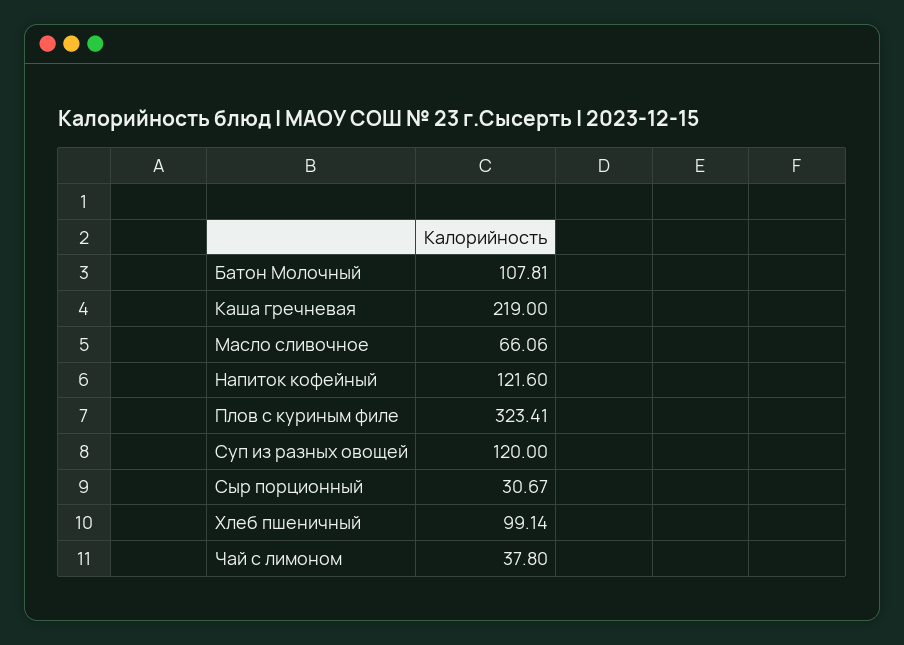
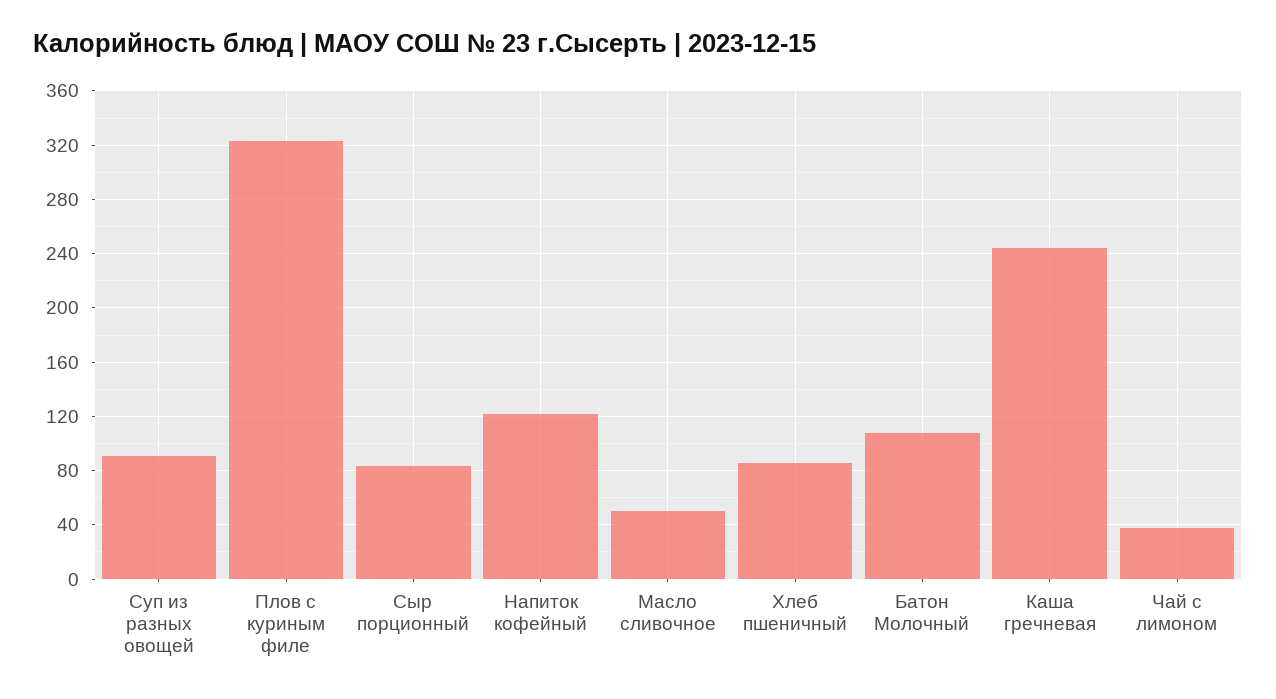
  {
    "Батон Молочный": 107.81,
-   "Каша гречневая": 219,
+   "Каша гречневая": 245,
-   "Масло сливочное": 66.06,
+   "Масло сливочное": 50,
    "Напиток кофейный": 121.6,
    "Плов с куриным филе": 323.41,
-   "Суп из разных овощей": 120,
+   "Суп из разных овощей": 90,
-   "Сыр порционный": 30.67,
+   "Сыр порционный": 85,
-   "Хлеб пшеничный": 99.14,
+   "Хлеб пшеничный": 85,
    "Чай с лимоном": 37.8
  }

